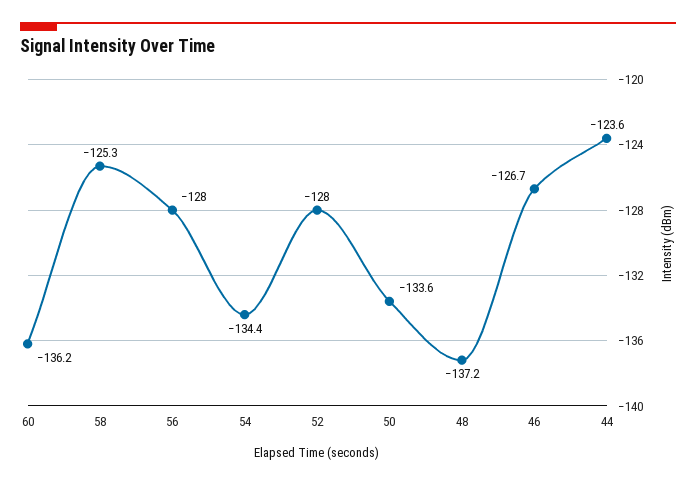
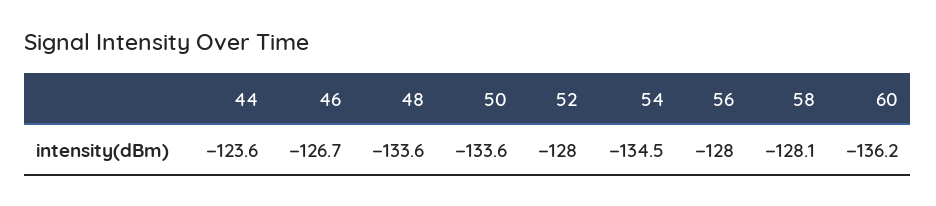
  {
    "60": -136.2,
-   "58": -125.3,
+   "58": -128.1,
    "56": -128,
-   "54": -134.4,
+   "54": -134.5,
    "52": -128,
    "50": -133.6,
-   "48": -137.2,
+   "48": -133.6,
    "46": -126.7,
    "44": -123.6
  }

